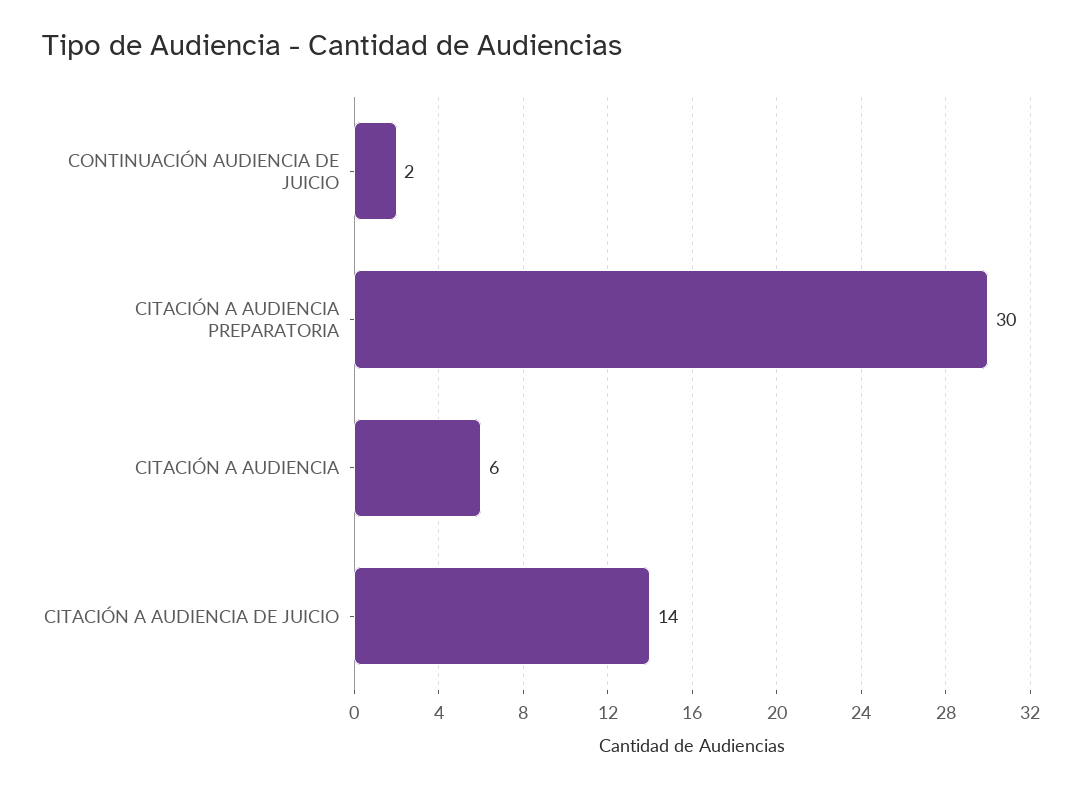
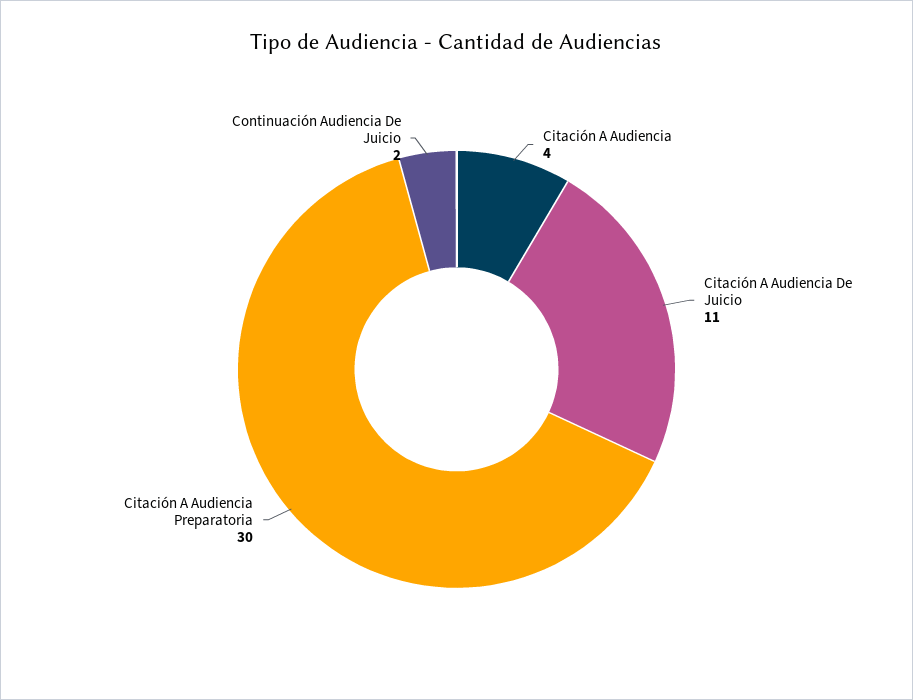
  {
    "CONTINUACIÓN AUDIENCIA DE JUICIO": 2,
    "CITACIÓN A AUDIENCIA PREPARATORIA": 30,
-   "CITACIÓN A AUDIENCIA": 6,
+   "CITACIÓN A AUDIENCIA": 4,
-   "CITACIÓN A AUDIENCIA DE JUICIO": 14
+   "CITACIÓN A AUDIENCIA DE JUICIO": 11
  }

